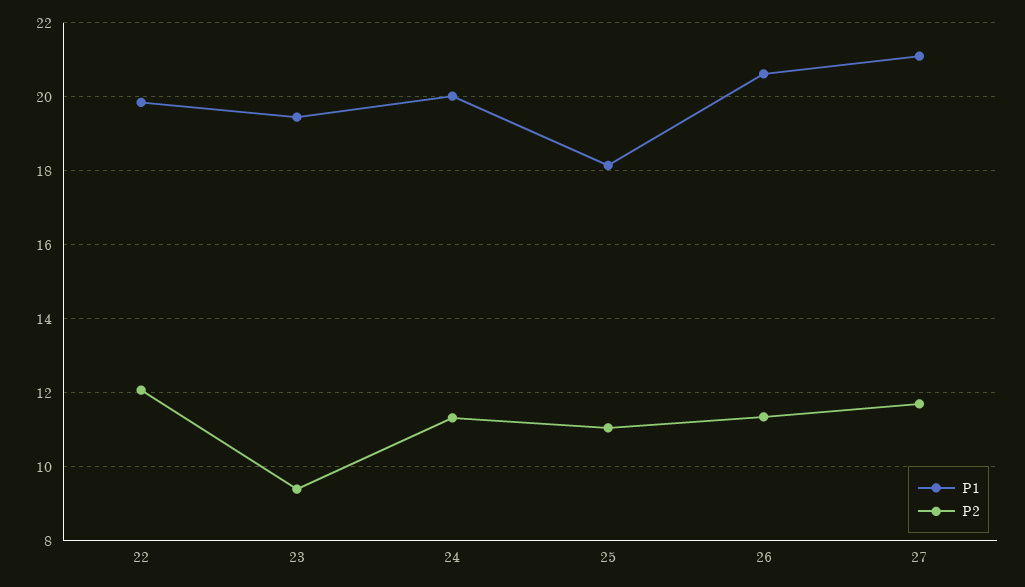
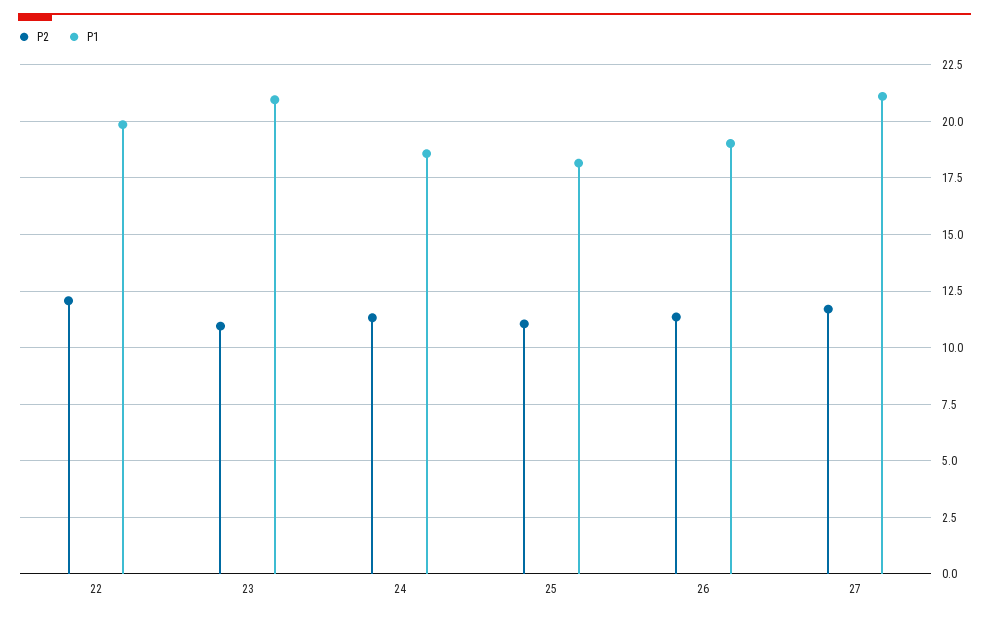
  {
    "P1": {
      "22": 19.8,
-     "23": 19.4,
+     "23": 21,
-     "24": 20,
+     "24": 18.5,
      "25": 18.2,
-     "26": 20.6,
+     "26": 19,
      "27": 21.2
    },
    "P2": {
      "22": 12,
-     "23": 9.4,
+     "23": 11,
      "24": 11.4,
      "25": 11,
      "26": 11.4,
      "27": 11.8
    }
  }

